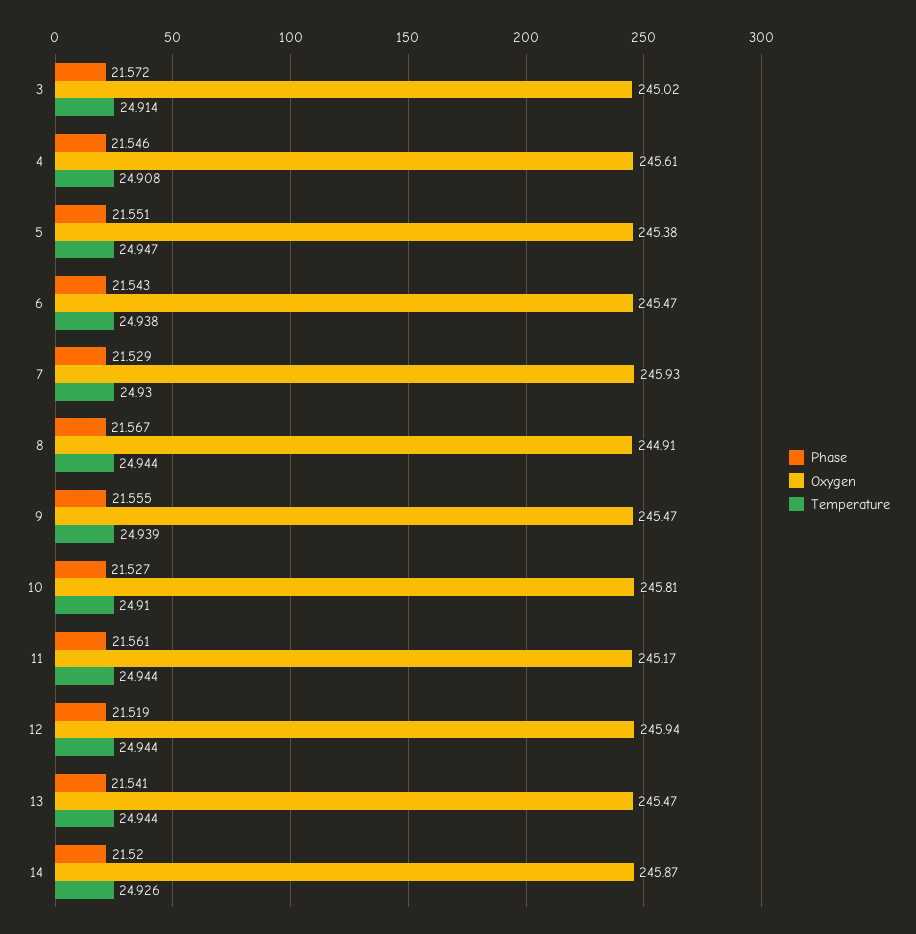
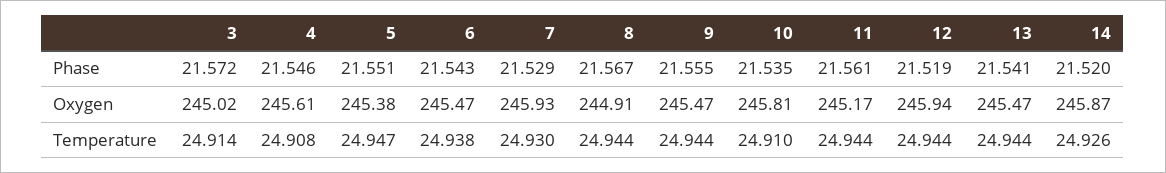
  {
    "Phase": {
      "3": 21.572,
      "4": 21.546,
      "5": 21.551,
      "6": 21.543,
      "7": 21.529,
      "8": 21.567,
      "9": 21.555,
-     "10": 21.527,
+     "10": 21.535,
      "11": 21.561,
      "12": 21.519,
      "13": 21.541,
      "14": 21.52
    },
    "Oxygen": {
      "3": 245.02,
      "4": 245.61,
      "5": 245.38,
      "6": 245.47,
      "7": 245.93,
      "8": 244.91,
      "9": 245.47,
      "10": 245.81,
      "11": 245.17,
      "12": 245.94,
      "13": 245.47,
      "14": 245.87
    },
    "Temperature": {
      "3": 24.914,
      "4": 24.908,
      "5": 24.947,
      "6": 24.938,
      "7": 24.93,
      "8": 24.944,
-     "9": 24.939,
+     "9": 24.944,
      "10": 24.91,
      "11": 24.944,
      "12": 24.944,
      "13": 24.944,
      "14": 24.926
    }
  }

